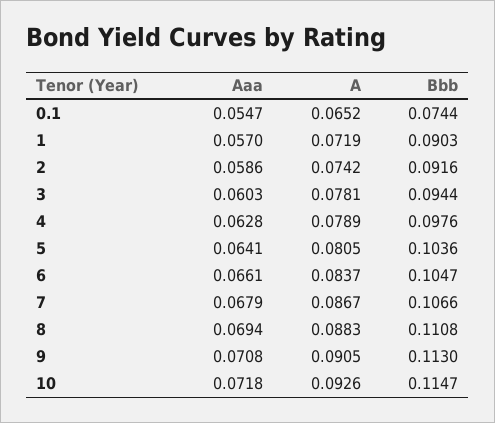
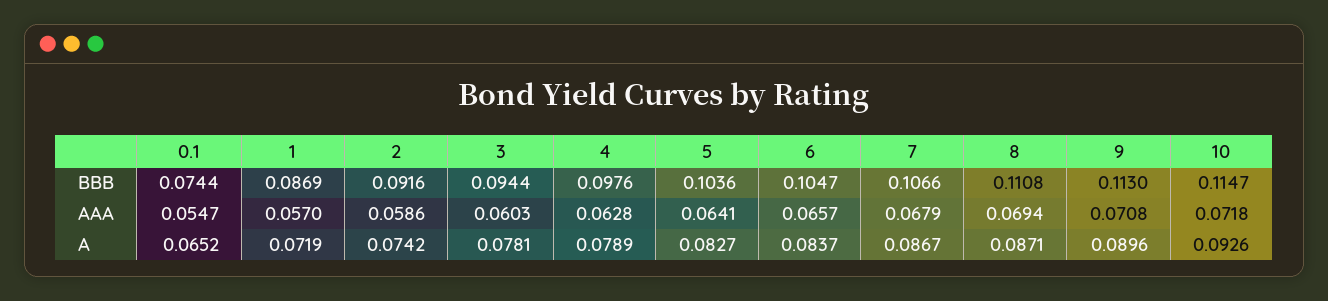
  {
    "Aaa": {
      "0.1": 0.0547,
      "1": 0.057,
      "2": 0.0586,
      "3": 0.0603,
      "4": 0.0628,
      "5": 0.0641,
-     "6": 0.0661,
+     "6": 0.0657,
      "7": 0.0679,
      "8": 0.0694,
      "9": 0.0708,
      "10": 0.0718
    },
    "A": {
      "0.1": 0.0652,
      "1": 0.0719,
      "2": 0.0742,
      "3": 0.0781,
      "4": 0.0789,
-     "5": 0.0805,
+     "5": 0.0827,
      "6": 0.0837,
      "7": 0.0867,
-     "8": 0.0883,
+     "8": 0.0871,
-     "9": 0.0905,
+     "9": 0.0896,
      "10": 0.0926
    },
    "Bbb": {
      "0.1": 0.0744,
-     "1": 0.0903,
+     "1": 0.0869,
      "2": 0.0916,
      "3": 0.0944,
      "4": 0.0976,
      "5": 0.1036,
      "6": 0.1047,
      "7": 0.1066,
      "8": 0.1108,
      "9": 0.113,
      "10": 0.1147
    }
  }

